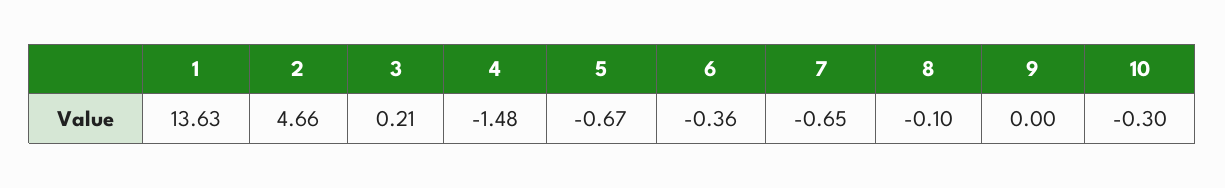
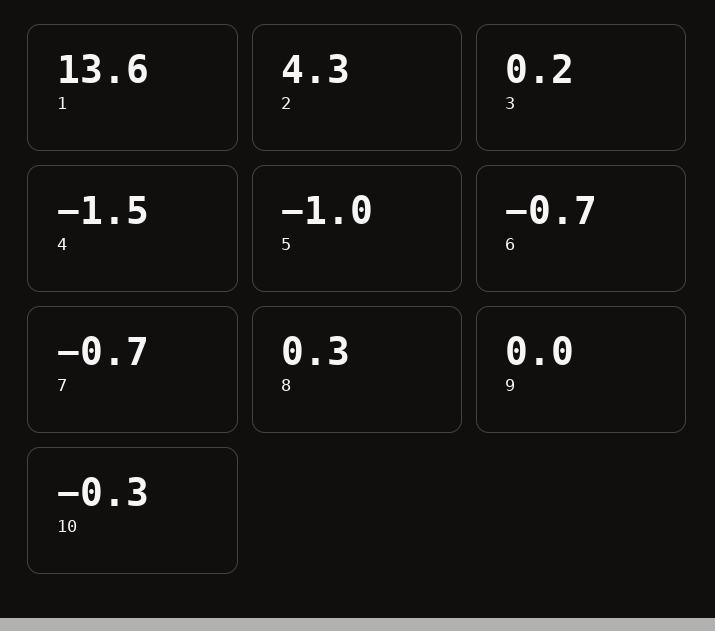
  {
    "1": 13.63,
-   "2": 4.66,
+   "2": 4.3,
    "3": 0.21,
    "4": -1.48,
-   "5": -0.67,
+   "5": -1,
-   "6": -0.36,
+   "6": -0.7,
    "7": -0.65,
-   "8": -0.1,
+   "8": 0.3,
    "9": 0,
    "10": -0.3
  }

